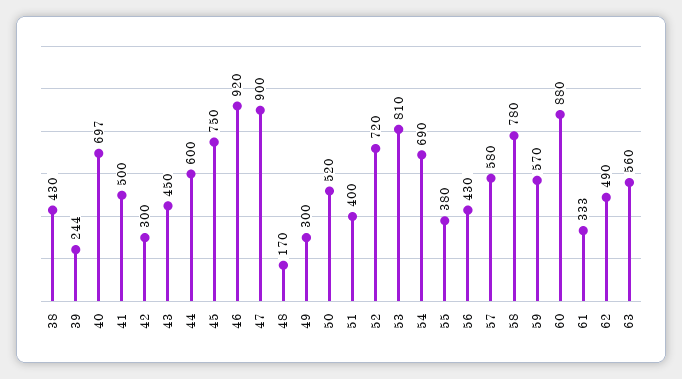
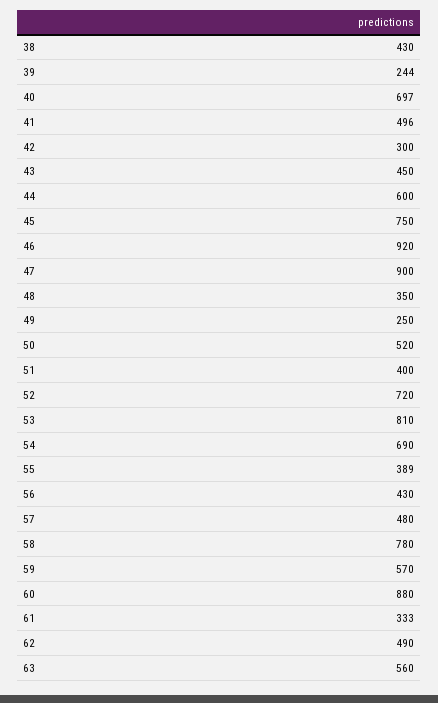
  {
    "38": 430,
    "39": 244,
    "40": 697,
-   "41": 500,
+   "41": 496,
    "42": 300,
    "43": 450,
    "44": 600,
    "45": 750,
    "46": 920,
    "47": 900,
-   "48": 170,
+   "48": 350,
-   "49": 300,
+   "49": 250,
    "50": 520,
    "51": 400,
    "52": 720,
    "53": 810,
    "54": 690,
-   "55": 380,
+   "55": 389,
    "56": 430,
-   "57": 580,
+   "57": 480,
    "58": 780,
    "59": 570,
    "60": 880,
    "61": 333,
    "62": 490,
    "63": 560
  }

